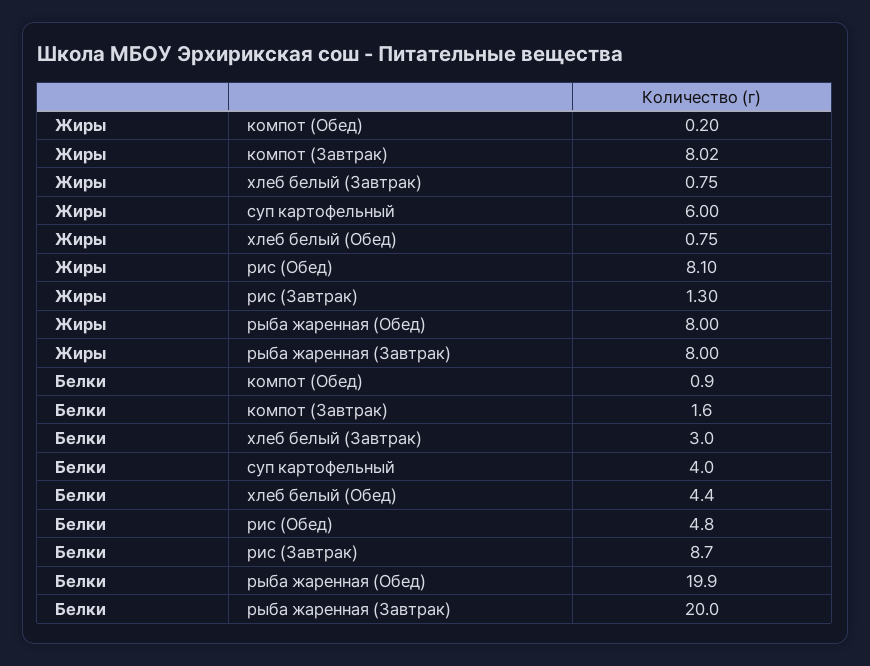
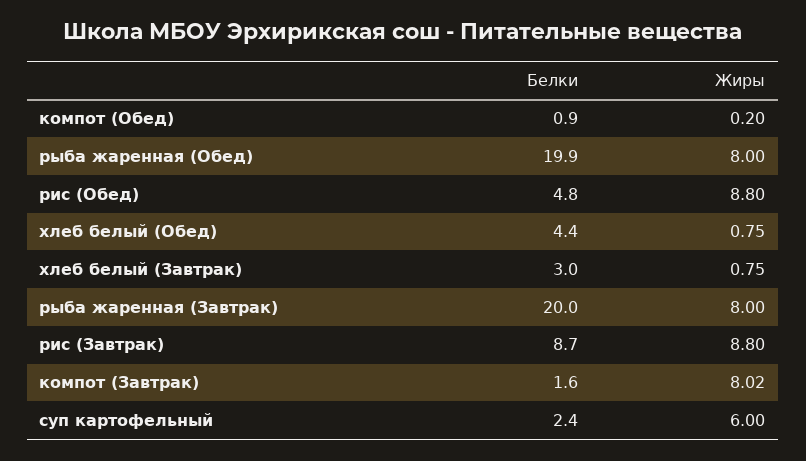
  {
    "Жиры": {
      "компот (Обед)": 0.2,
      "компот (Завтрак)": 8.02,
      "хлеб белый (Завтрак)": 0.75,
      "суп картофельный": 6,
      "хлеб белый (Обед)": 0.75,
-     "рис (Обед)": 8.1,
+     "рис (Обед)": 8.8,
-     "рис (Завтрак)": 1.3,
+     "рис (Завтрак)": 8.8,
      "рыба жаренная (Обед)": 8,
      "рыба жаренная (Завтрак)": 8
    },
    "Белки": {
      "компот (Обед)": 0.9,
      "компот (Завтрак)": 1.6,
      "хлеб белый (Завтрак)": 3,
-     "суп картофельный": 4,
+     "суп картофельный": 2.4,
      "хлеб белый (Обед)": 4.4,
      "рис (Обед)": 4.8,
      "рис (Завтрак)": 8.7,
      "рыба жаренная (Обед)": 19.9,
      "рыба жаренная (Завтрак)": 20
    }
  }

